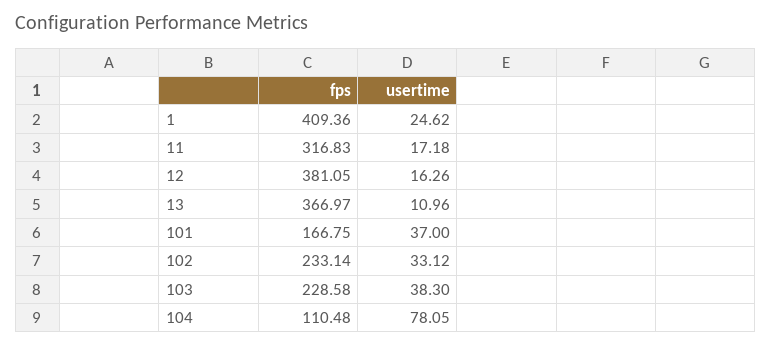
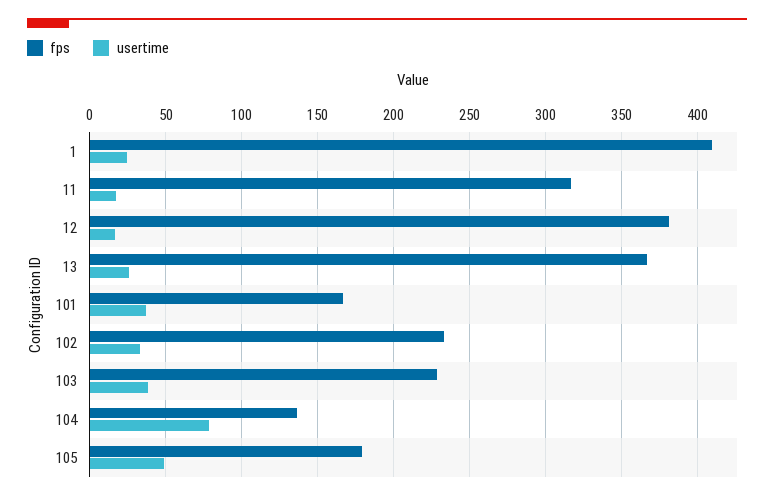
  {
    "fps": {
      "1": 409.36,
      "11": 316.83,
      "12": 381.05,
      "13": 366.97,
      "101": 166.75,
      "102": 233.14,
      "103": 228.58,
-     "104": 110.48
+     "104": 135,
+     "105": 180
    },
    "usertime": {
      "1": 24.62,
      "11": 17.18,
      "12": 16.26,
-     "13": 10.96,
+     "13": 25,
      "101": 37,
      "102": 33.12,
      "103": 38.3,
-     "104": 78.05
+     "104": 78.05,
+     "105": 50
    }
  }

